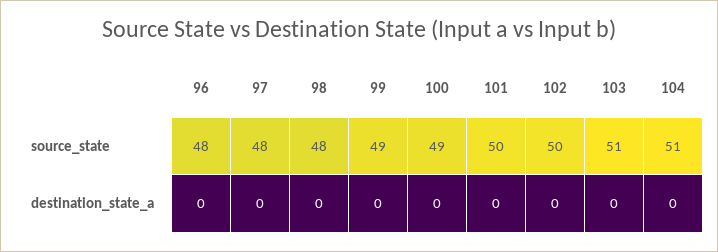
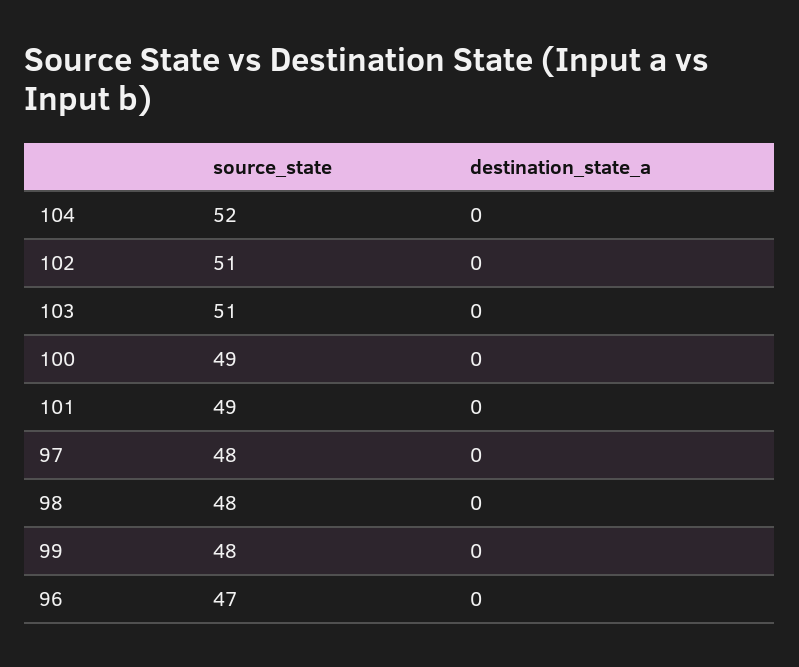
  {
    "96": {
-     "source_state": 48,
+     "source_state": 47,
      "destination_state_a": 0
    },
    "97": {
      "source_state": 48,
      "destination_state_a": 0
    },
    "98": {
      "source_state": 48,
      "destination_state_a": 0
    },
    "99": {
-     "source_state": 49,
+     "source_state": 48,
      "destination_state_a": 0
    },
    "100": {
      "source_state": 49,
      "destination_state_a": 0
    },
    "101": {
-     "source_state": 50,
+     "source_state": 49,
      "destination_state_a": 0
    },
    "102": {
-     "source_state": 50,
+     "source_state": 51,
      "destination_state_a": 0
    },
    "103": {
      "source_state": 51,
      "destination_state_a": 0
    },
    "104": {
-     "source_state": 51,
+     "source_state": 52,
      "destination_state_a": 0
    }
  }

